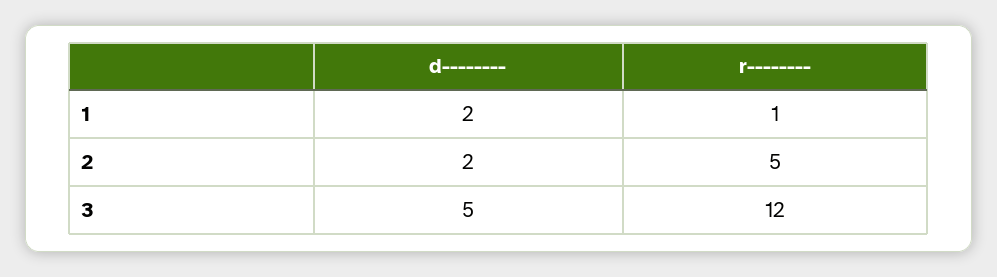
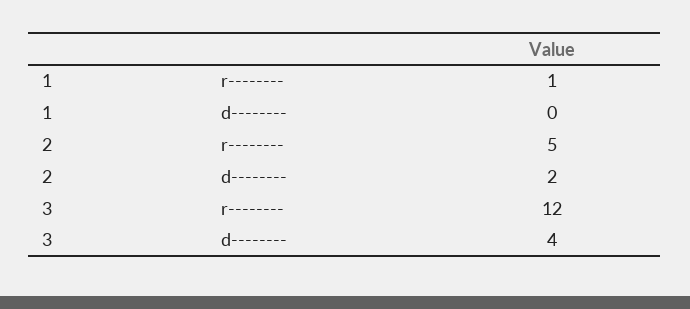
  {
    "d--------": {
-     "1": 2,
+     "1": 0,
      "2": 2,
-     "3": 5
+     "3": 4
    },
    "r--------": {
      "1": 1,
      "2": 5,
      "3": 12
    }
  }

